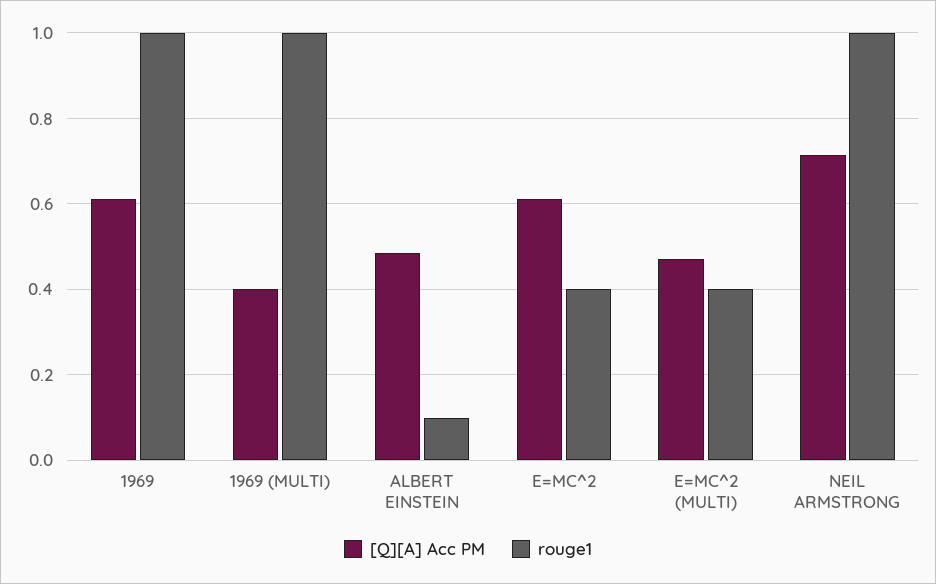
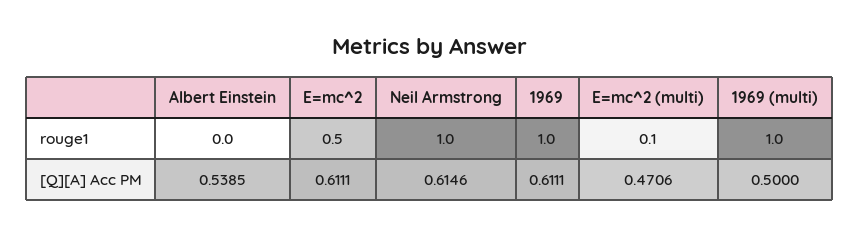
  {
    "[Q][A] Acc PM": {
      "1969": 0.6111,
-     "1969 (MULTI)": 0.4,
+     "1969 (MULTI)": 0.5,
-     "ALBERT EINSTEIN": 0.48,
+     "ALBERT EINSTEIN": 0.5385,
      "E=MC^2": 0.6111,
      "E=MC^2 (MULTI)": 0.4706,
-     "NEIL ARMSTRONG": 0.72
+     "NEIL ARMSTRONG": 0.6146
    },
    "rouge1": {
      "1969": 1,
      "1969 (MULTI)": 1,
-     "ALBERT EINSTEIN": 0.1,
+     "ALBERT EINSTEIN": 0,
-     "E=MC^2": 0.4,
+     "E=MC^2": 0.5,
-     "E=MC^2 (MULTI)": 0.4,
+     "E=MC^2 (MULTI)": 0.1,
      "NEIL ARMSTRONG": 1
    }
  }

